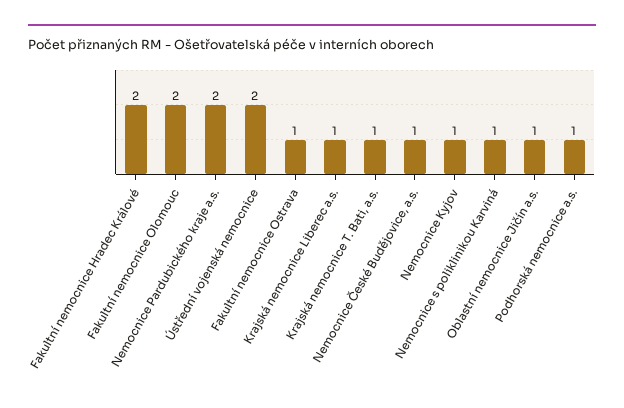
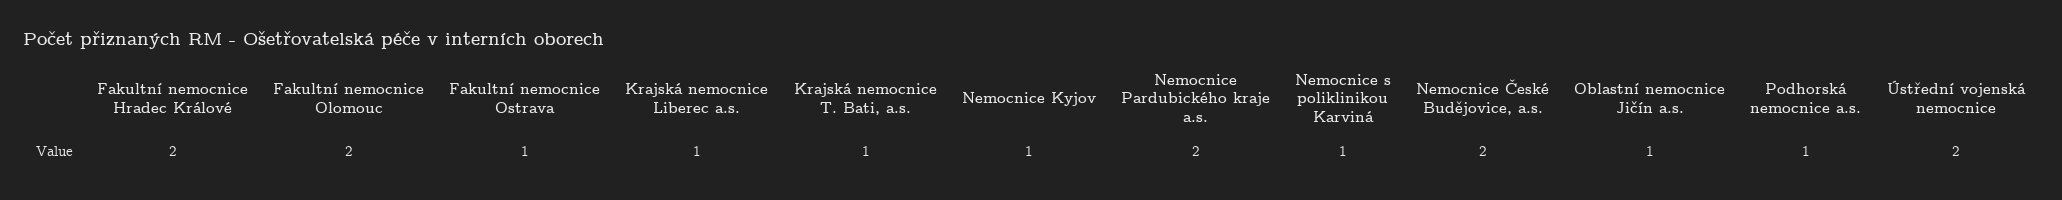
  {
    "Fakultní nemocnice Hradec Králové": 2,
    "Fakultní nemocnice Olomouc": 2,
    "Nemocnice Pardubického kraje a.s.": 2,
    "Ústřední vojenská nemocnice": 2,
    "Fakultní nemocnice Ostrava": 1,
    "Krajská nemocnice Liberec a.s.": 1,
    "Krajská nemocnice T. Bati, a.s.": 1,
-   "Nemocnice České Budějovice, a.s.": 1,
+   "Nemocnice České Budějovice, a.s.": 2,
    "Nemocnice Kyjov": 1,
    "Nemocnice s poliklinikou Karviná": 1,
    "Oblastní nemocnice Jičín a.s.": 1,
    "Podhorská nemocnice a.s.": 1
  }

